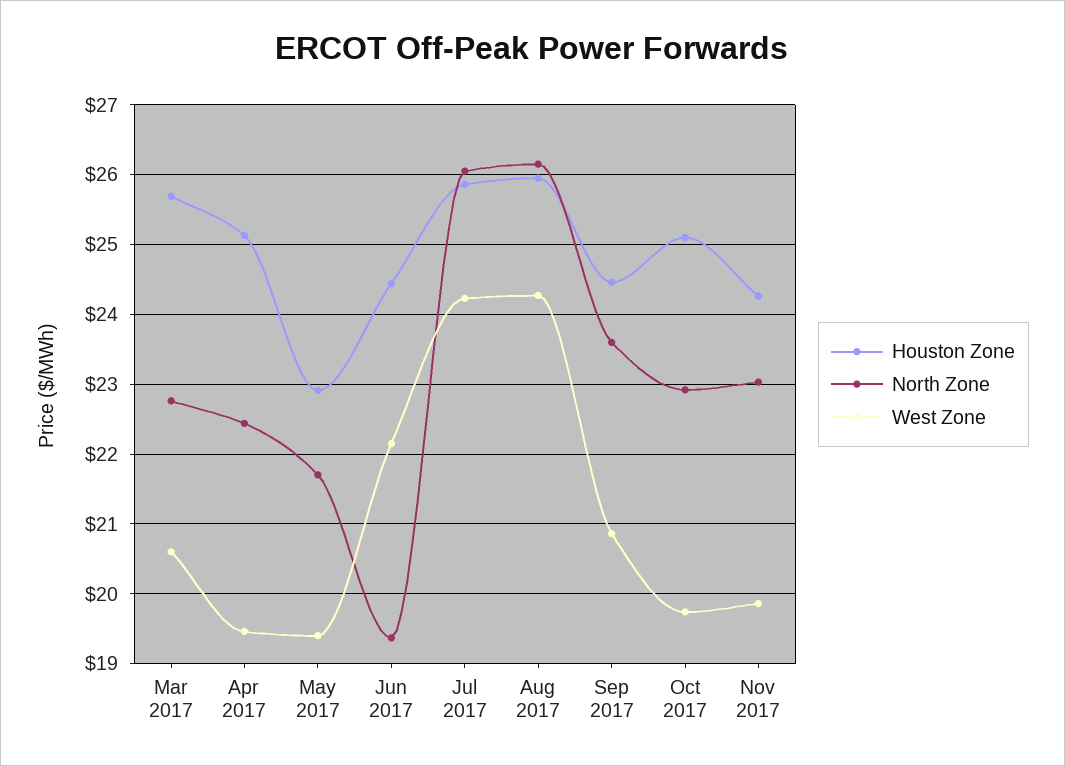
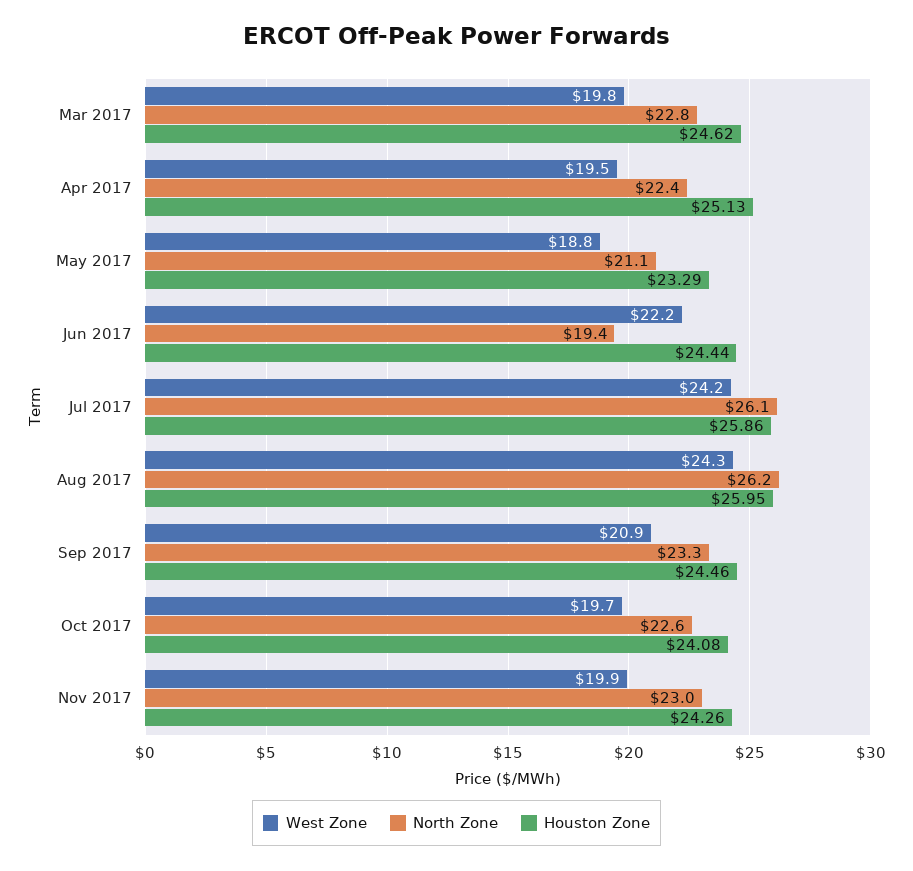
  {
    "Houston Zone": {
-     "Mar 2017": 25.7,
+     "Mar 2017": 24.62,
      "Apr 2017": 25.13,
-     "May 2017": 22.9,
+     "May 2017": 23.29,
      "Jun 2017": 24.44,
      "Jul 2017": 25.86,
      "Aug 2017": 25.95,
      "Sep 2017": 24.46,
-     "Oct 2017": 25.1,
+     "Oct 2017": 24.08,
      "Nov 2017": 24.26
    },
    "North Zone": {
      "Mar 2017": 22.8,
      "Apr 2017": 22.4,
-     "May 2017": 21.7,
+     "May 2017": 21.1,
      "Jun 2017": 19.4,
      "Jul 2017": 26.1,
      "Aug 2017": 26.2,
-     "Sep 2017": 23.6,
+     "Sep 2017": 23.3,
-     "Oct 2017": 22.9,
+     "Oct 2017": 22.6,
      "Nov 2017": 23
    },
    "West Zone": {
-     "Mar 2017": 20.6,
+     "Mar 2017": 19.8,
      "Apr 2017": 19.5,
-     "May 2017": 19.4,
+     "May 2017": 18.8,
      "Jun 2017": 22.2,
      "Jul 2017": 24.2,
      "Aug 2017": 24.3,
      "Sep 2017": 20.9,
      "Oct 2017": 19.7,
      "Nov 2017": 19.9
    }
  }

